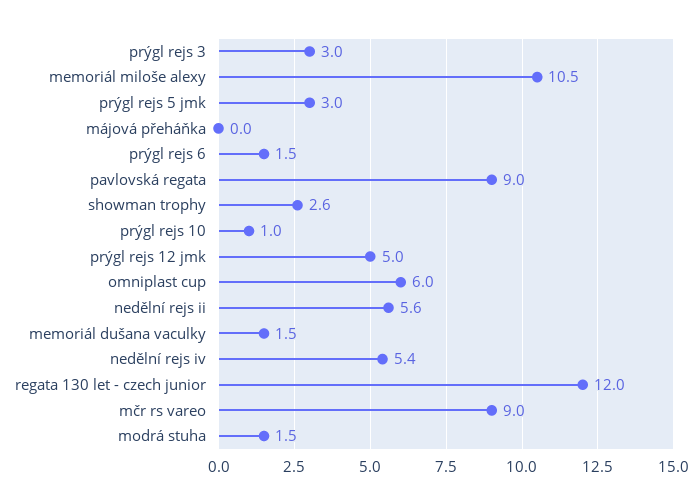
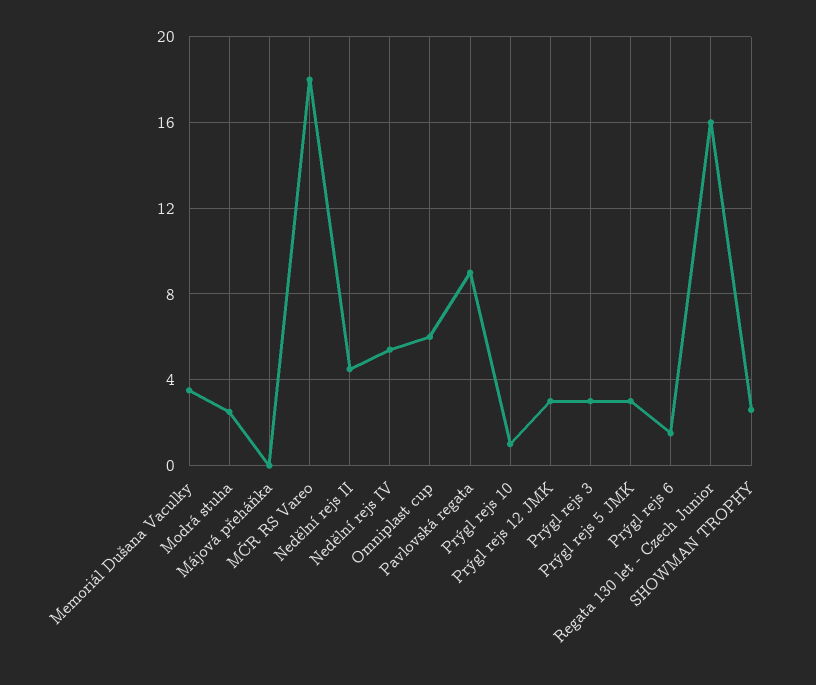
  {
    "prýgl rejs 3": 3,
-   "memoriál miloše alexy": 10.5,
    "prýgl rejs 5 jmk": 3,
    "májová přeháňka": 0,
    "prýgl rejs 6": 1.5,
    "pavlovská regata": 9,
    "showman trophy": 2.6,
    "prýgl rejs 10": 1,
-   "prýgl rejs 12 jmk": 5,
+   "prýgl rejs 12 jmk": 3,
    "omniplast cup": 6,
-   "nedělní rejs ii": 5.6,
+   "nedělní rejs ii": 4.5,
-   "memoriál dušana vaculky": 1.5,
+   "memoriál dušana vaculky": 3.5,
    "nedělní rejs iv": 5.4,
-   "regata 130 let - czech junior": 12,
+   "regata 130 let - czech junior": 16,
-   "mčr rs vareo": 9,
+   "mčr rs vareo": 18,
-   "modrá stuha": 1.5
+   "modrá stuha": 2.5
  }

